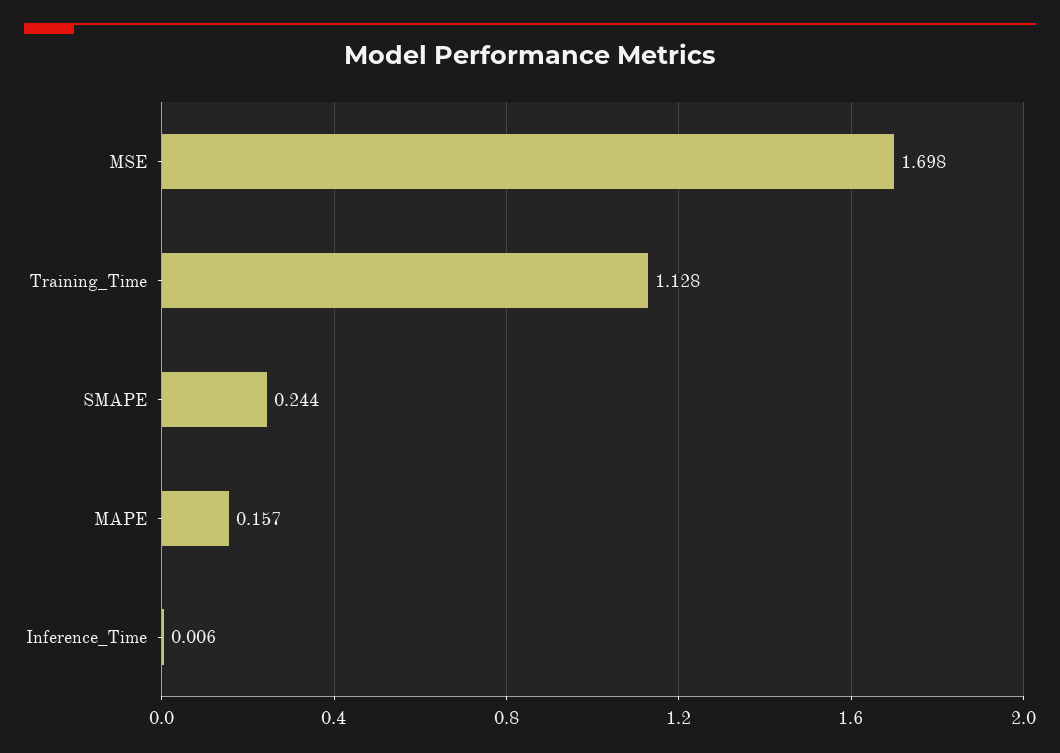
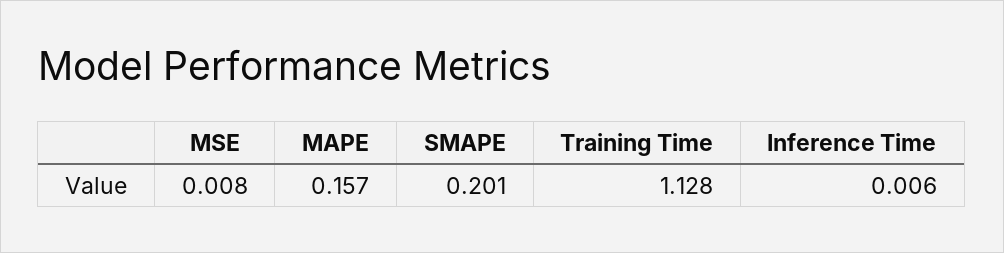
  {
-   "MSE": 1.698,
+   "MSE": 0.008,
    "Training_Time": 1.128,
-   "SMAPE": 0.244,
+   "SMAPE": 0.201,
    "MAPE": 0.157,
    "Inference_Time": 0.006
  }

